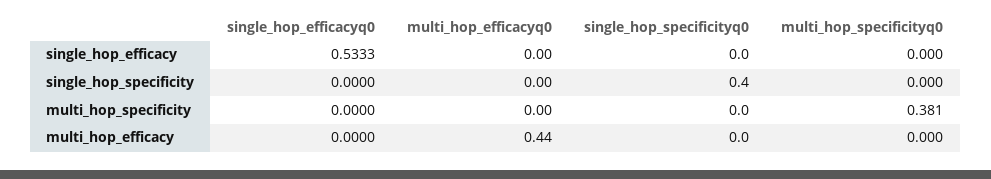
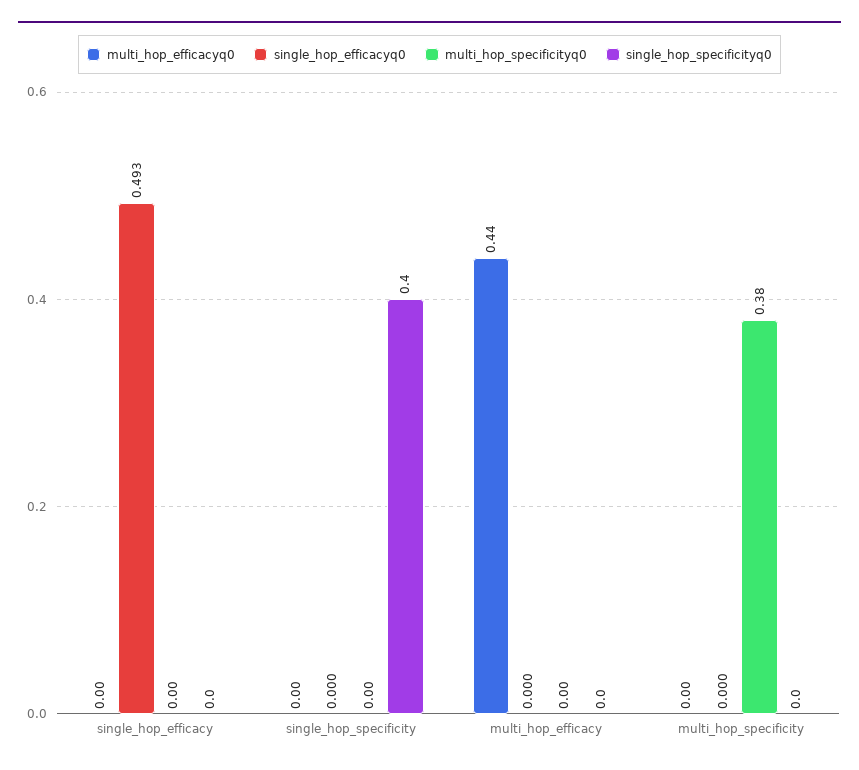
  {
    "single_hop_efficacyq0": {
-     "single_hop_efficacy": 0.5333,
+     "single_hop_efficacy": 0.493,
      "single_hop_specificity": 0,
      "multi_hop_specificity": 0,
      "multi_hop_efficacy": 0
    },
    "multi_hop_efficacyq0": {
      "single_hop_efficacy": 0,
      "single_hop_specificity": 0,
      "multi_hop_specificity": 0,
      "multi_hop_efficacy": 0.44
    },
    "single_hop_specificityq0": {
      "single_hop_efficacy": 0,
      "single_hop_specificity": 0.4,
      "multi_hop_specificity": 0,
      "multi_hop_efficacy": 0
    },
    "multi_hop_specificityq0": {
      "single_hop_efficacy": 0,
      "single_hop_specificity": 0,
      "multi_hop_specificity": 0.381,
      "multi_hop_efficacy": 0
    }
  }

